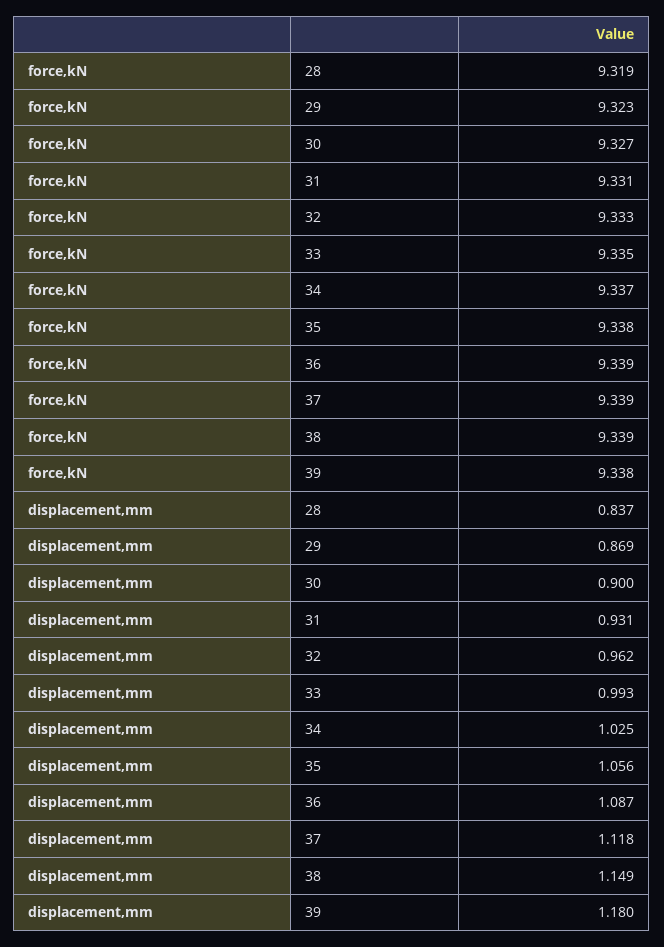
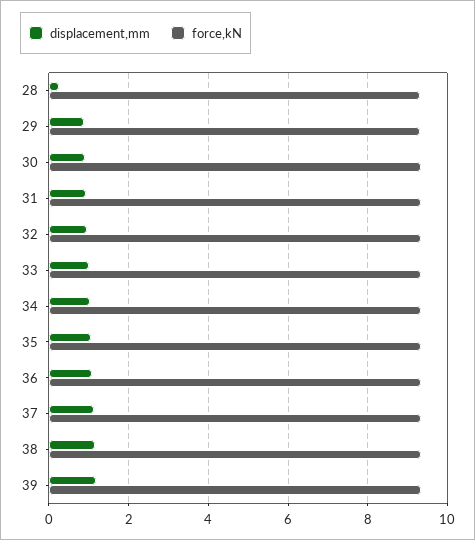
  {
    "force,kN": {
      "28": 9.319,
      "29": 9.323,
      "30": 9.327,
      "31": 9.331,
      "32": 9.333,
      "33": 9.335,
      "34": 9.337,
      "35": 9.338,
      "36": 9.339,
      "37": 9.339,
      "38": 9.339,
      "39": 9.338
    },
    "displacement,mm": {
-     "28": 0.837,
+     "28": 0.2,
      "29": 0.869,
      "30": 0.9,
      "31": 0.931,
      "32": 0.962,
      "33": 0.993,
      "34": 1.025,
      "35": 1.056,
      "36": 1.087,
      "37": 1.118,
      "38": 1.149,
      "39": 1.18
    }
  }

